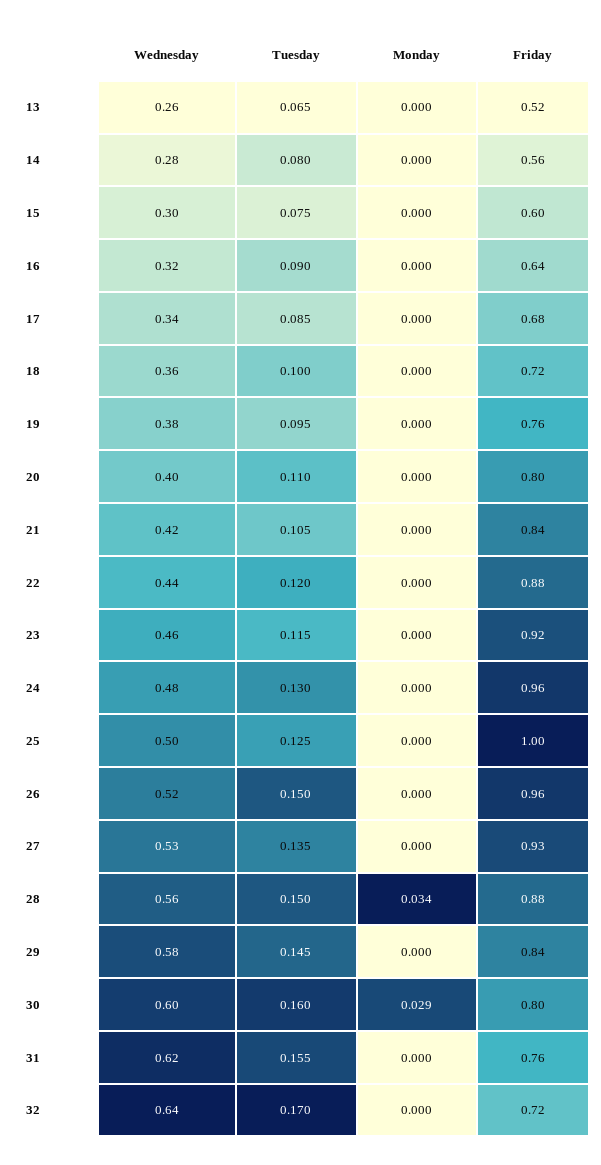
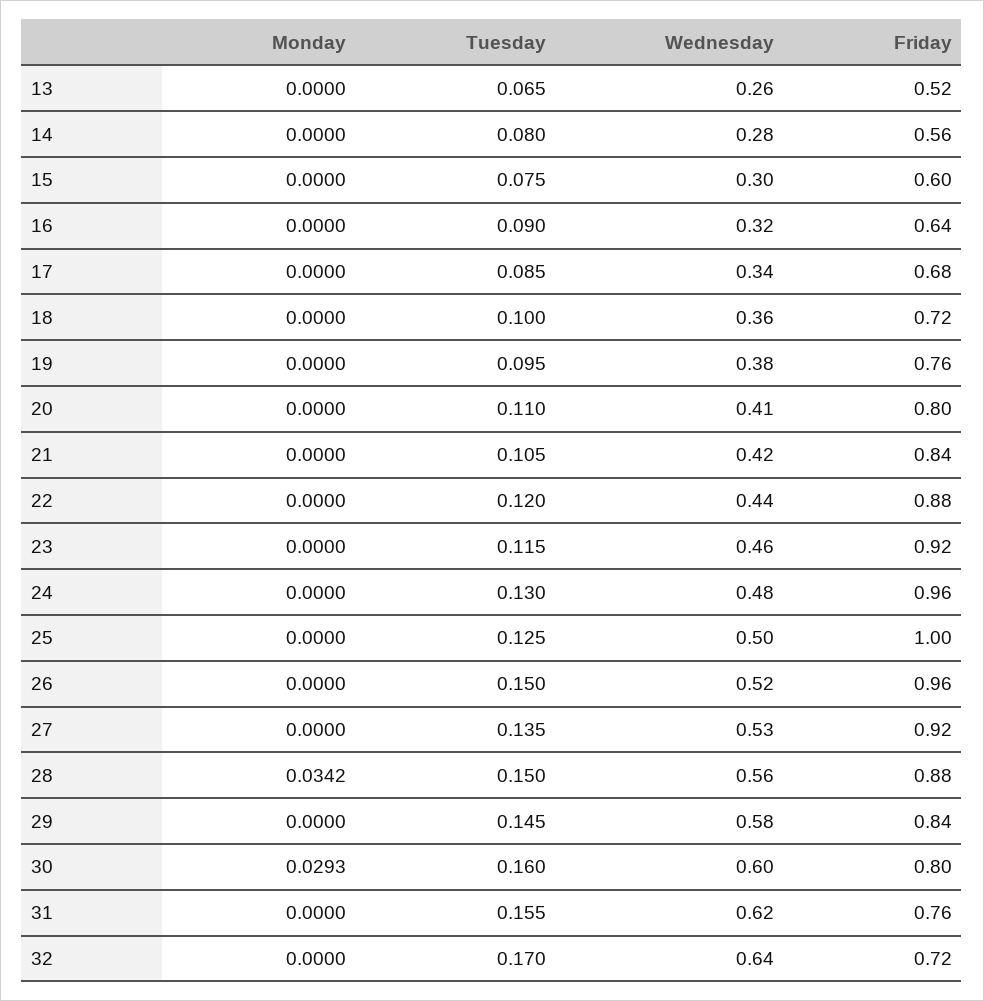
  {
    "Wednesday": {
      "13": 0.26,
      "14": 0.28,
      "15": 0.3,
      "16": 0.32,
      "17": 0.34,
      "18": 0.36,
      "19": 0.38,
-     "20": 0.4,
+     "20": 0.41,
      "21": 0.42,
      "22": 0.44,
      "23": 0.46,
      "24": 0.48,
      "25": 0.5,
      "26": 0.52,
      "27": 0.53,
      "28": 0.56,
      "29": 0.58,
      "30": 0.6,
      "31": 0.62,
      "32": 0.64
    },
    "Tuesday": {
      "13": 0.065,
      "14": 0.08,
      "15": 0.075,
      "16": 0.09,
      "17": 0.085,
      "18": 0.1,
      "19": 0.095,
      "20": 0.11,
      "21": 0.105,
      "22": 0.12,
      "23": 0.115,
      "24": 0.13,
      "25": 0.125,
      "26": 0.15,
      "27": 0.135,
      "28": 0.15,
      "29": 0.145,
      "30": 0.16,
      "31": 0.155,
      "32": 0.17
    },
    "Monday": {
      "13": 0,
      "14": 0,
      "15": 0,
      "16": 0,
      "17": 0,
      "18": 0,
      "19": 0,
      "20": 0,
      "21": 0,
      "22": 0,
      "23": 0,
      "24": 0,
      "25": 0,
      "26": 0,
      "27": 0,
      "28": 0.0342,
      "29": 0,
      "30": 0.0293,
      "31": 0,
      "32": 0
    },
    "Friday": {
      "13": 0.52,
      "14": 0.56,
      "15": 0.6,
      "16": 0.64,
      "17": 0.68,
      "18": 0.72,
      "19": 0.76,
      "20": 0.8,
      "21": 0.84,
      "22": 0.88,
      "23": 0.92,
      "24": 0.96,
      "25": 1,
      "26": 0.96,
-     "27": 0.93,
+     "27": 0.92,
      "28": 0.88,
      "29": 0.84,
      "30": 0.8,
      "31": 0.76,
      "32": 0.72
    }
  }

